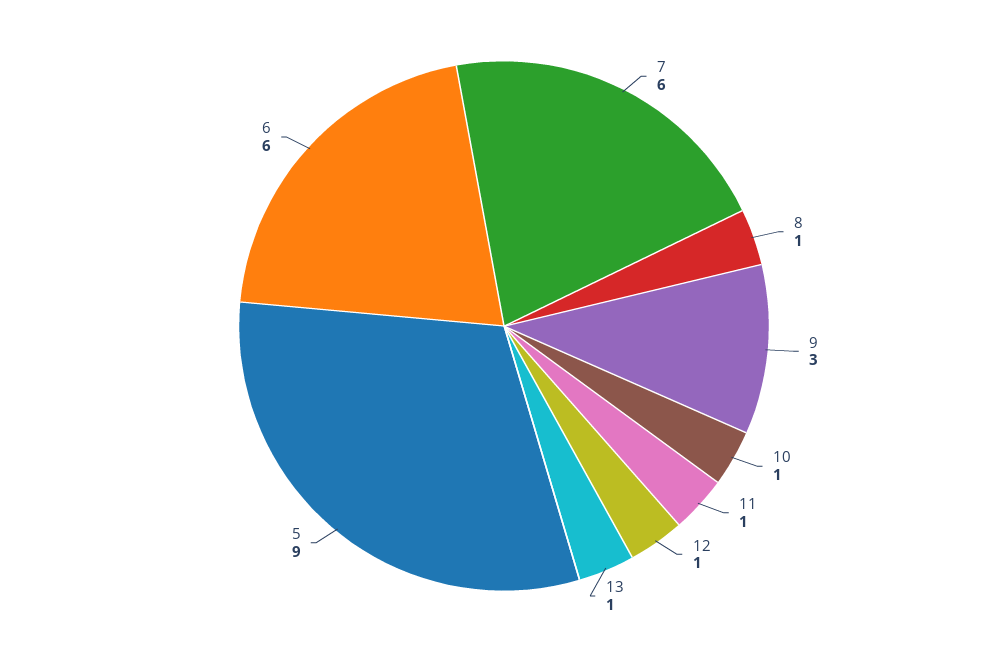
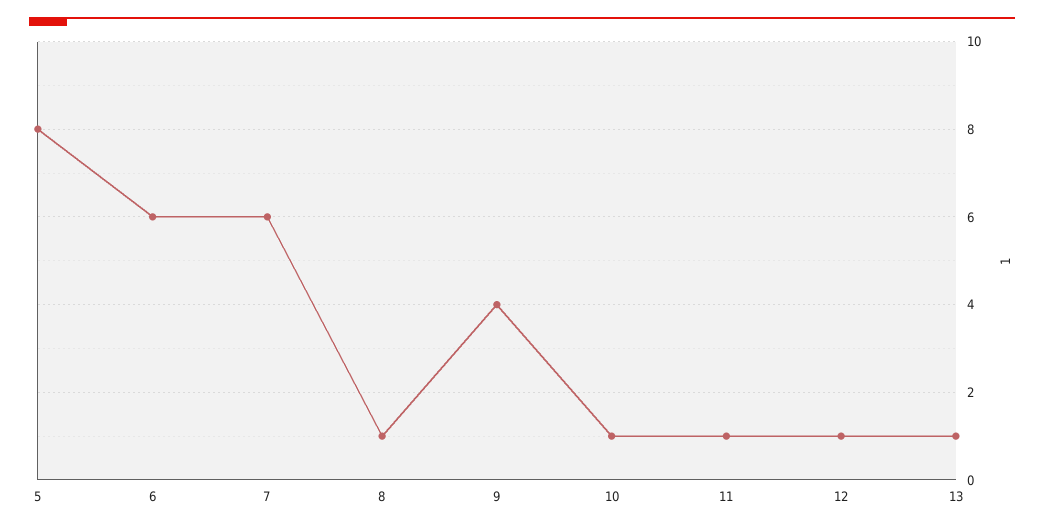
  {
    "7": 6,
    "8": 1,
-   "9": 3,
+   "9": 4,
    "10": 1,
    "11": 1,
    "12": 1,
    "13": 1,
-   "5": 9,
+   "5": 8,
    "6": 6
  }

